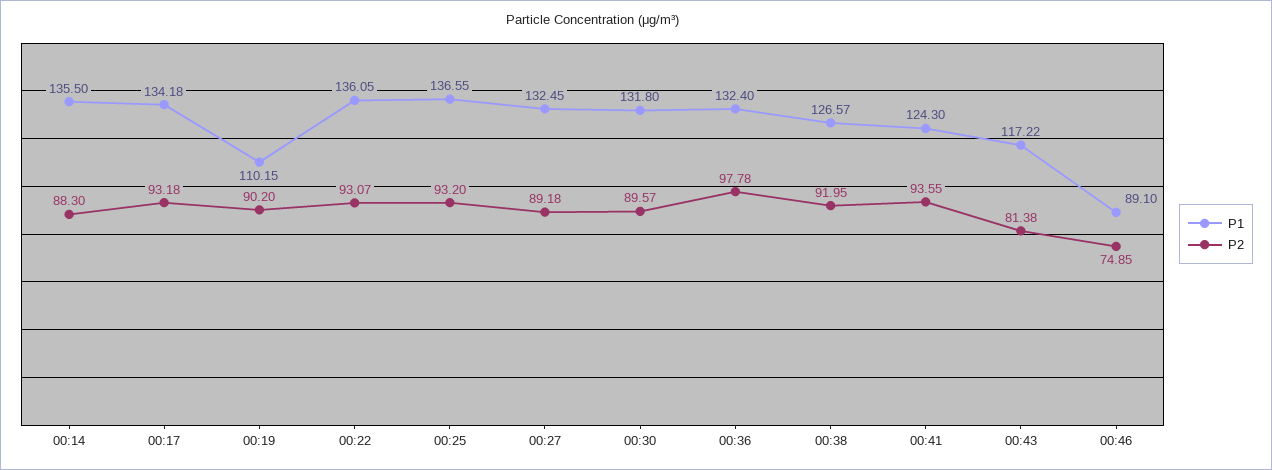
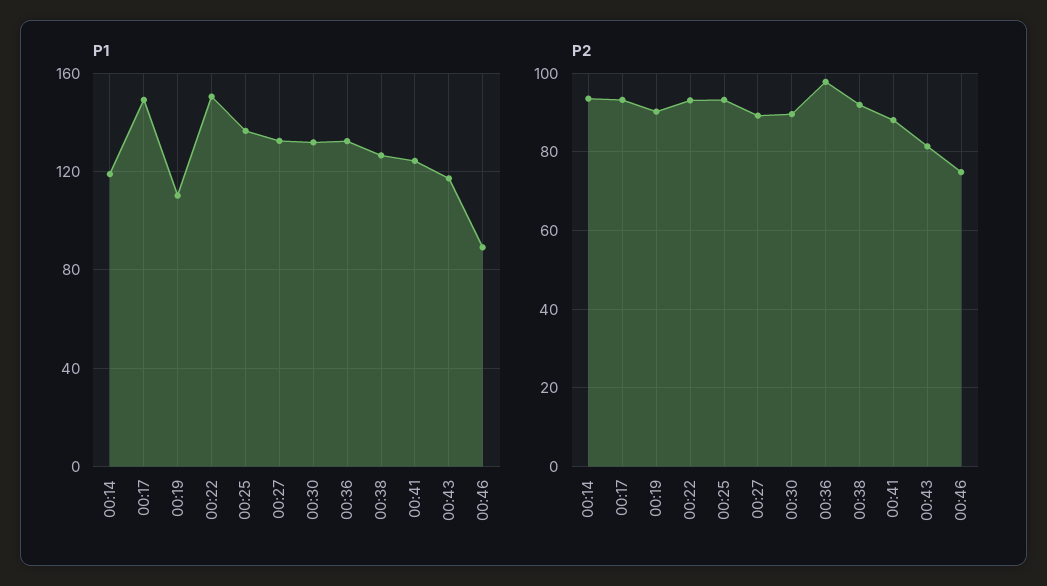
  {
    "P1": {
-     "00:14": 135.5,
+     "00:14": 120,
-     "00:17": 134.18,
+     "00:17": 150,
      "00:19": 110.15,
-     "00:22": 136.05,
+     "00:22": 150,
      "00:25": 136.55,
      "00:27": 132.45,
      "00:30": 131.8,
      "00:36": 132.4,
      "00:38": 126.57,
      "00:41": 124.3,
      "00:43": 117.22,
      "00:46": 89.1
    },
    "P2": {
-     "00:14": 88.3,
+     "00:14": 94,
      "00:17": 93.18,
      "00:19": 90.2,
      "00:22": 93.07,
      "00:25": 93.2,
      "00:27": 89.18,
      "00:30": 89.57,
      "00:36": 97.78,
      "00:38": 91.95,
-     "00:41": 93.55,
+     "00:41": 88,
      "00:43": 81.38,
      "00:46": 74.85
    }
  }

